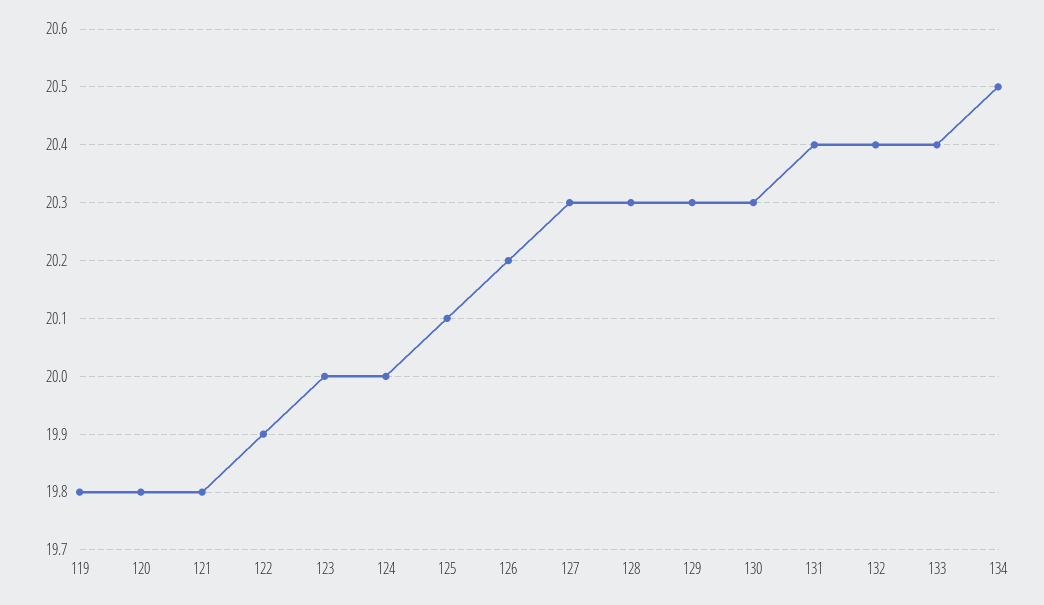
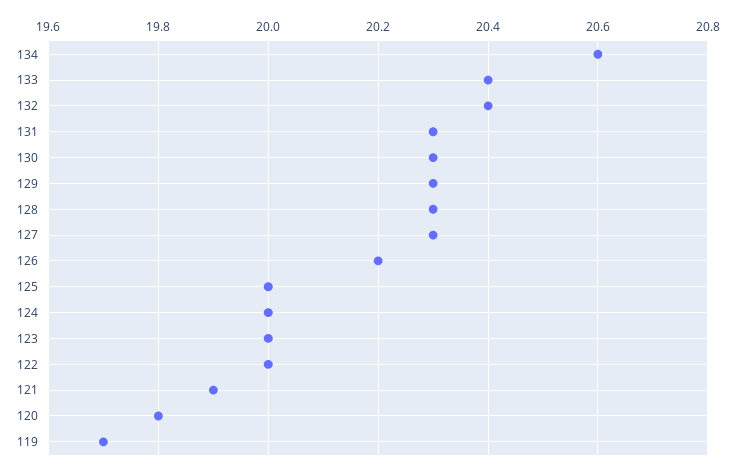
  {
-   "119": 19.8,
+   "119": 19.7,
    "120": 19.8,
-   "121": 19.8,
+   "121": 19.9,
-   "122": 19.9,
+   "122": 20,
    "123": 20,
    "124": 20,
-   "125": 20.1,
+   "125": 20,
    "126": 20.2,
    "127": 20.3,
    "128": 20.3,
    "129": 20.3,
    "130": 20.3,
-   "131": 20.4,
+   "131": 20.3,
    "132": 20.4,
    "133": 20.4,
-   "134": 20.5
+   "134": 20.6
  }

